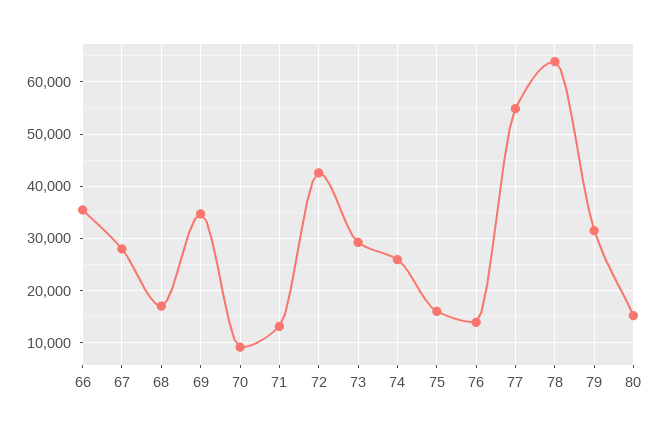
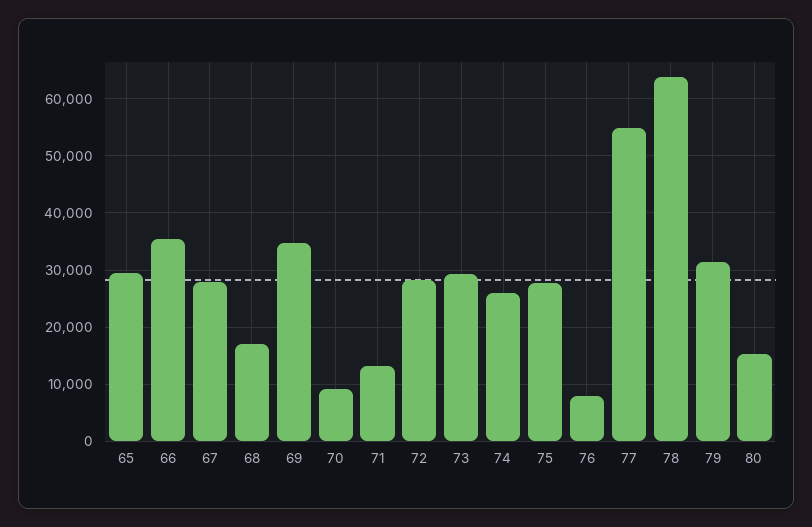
  {
    "66": 36000,
    "67": 28000,
    "68": 18000,
    "69": 34000,
    "70": 10000,
    "71": 14000,
-   "72": 42000,
+   "72": 28000,
    "73": 30000,
    "74": 26000,
-   "75": 16000,
+   "75": 28000,
-   "76": 14000,
+   "76": 8000,
    "77": 54000,
    "78": 64000,
    "79": 32000,
-   "80": 16000
+   "80": 16000,
+   "65": 30000
  }

